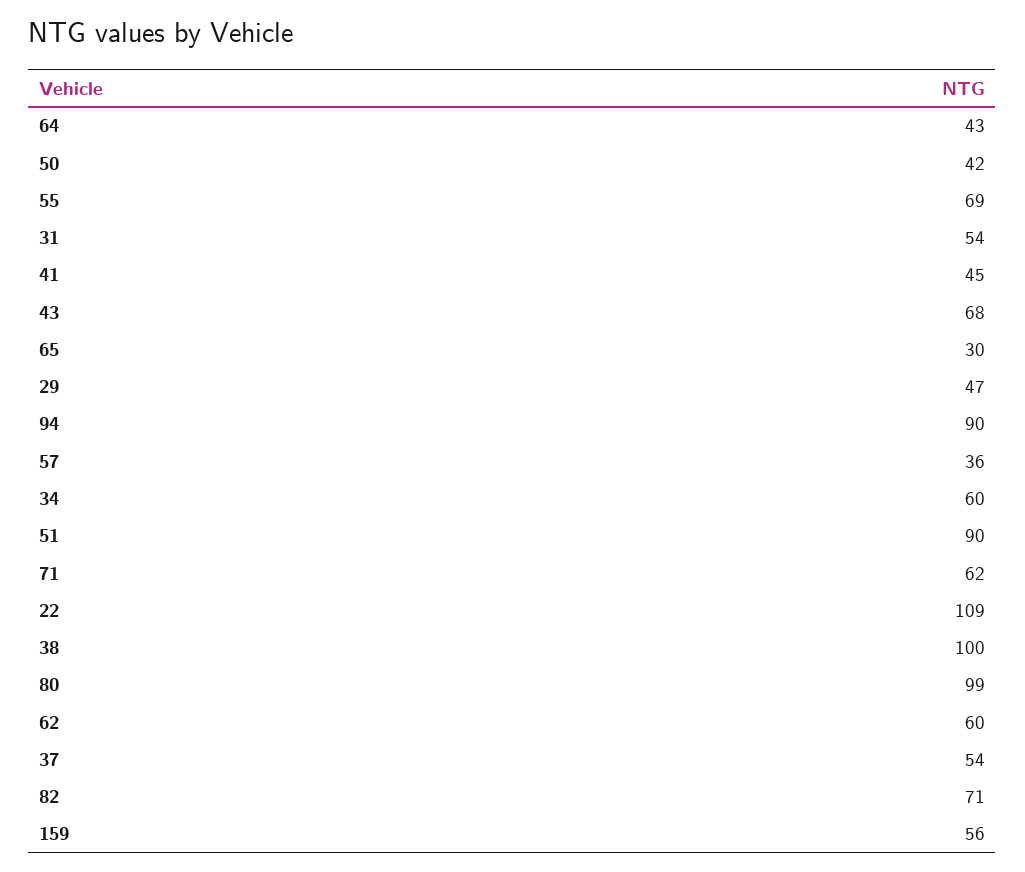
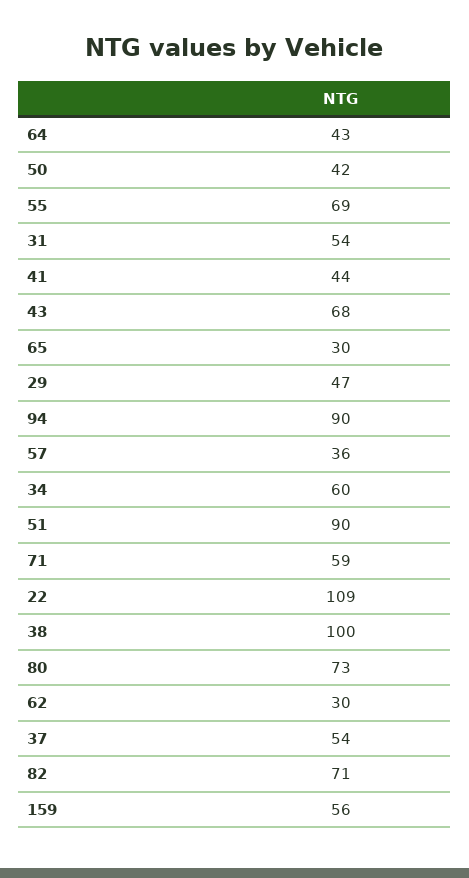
  {
    "64": 43,
    "50": 42,
    "55": 69,
    "31": 54,
-   "41": 45,
+   "41": 44,
    "43": 68,
    "65": 30,
    "29": 47,
    "94": 90,
    "57": 36,
    "34": 60,
    "51": 90,
-   "71": 62,
+   "71": 59,
    "22": 109,
    "38": 100,
-   "80": 99,
+   "80": 73,
-   "62": 60,
+   "62": 30,
    "37": 54,
    "82": 71,
    "159": 56
  }

